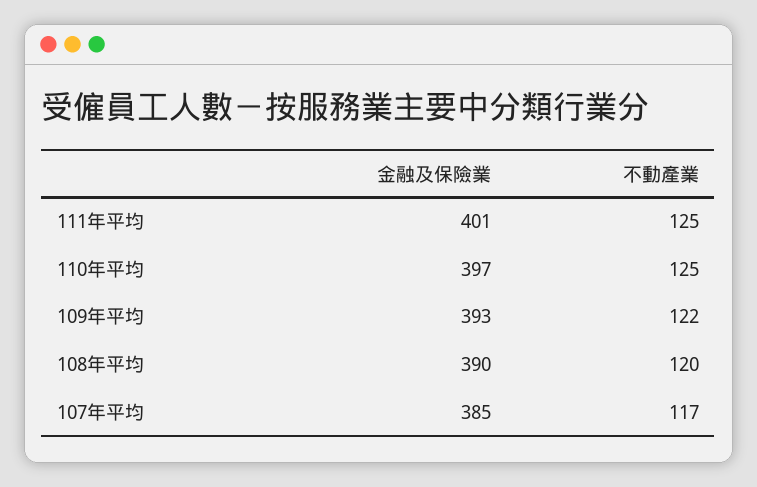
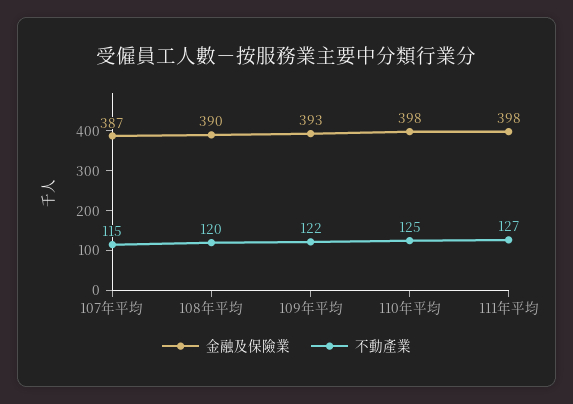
  {
    "金融及保險業": {
-     "111年平均": 401,
+     "111年平均": 398,
-     "110年平均": 397,
+     "110年平均": 398,
      "109年平均": 393,
      "108年平均": 390,
-     "107年平均": 385
+     "107年平均": 387
    },
    "不動產業": {
-     "111年平均": 125,
+     "111年平均": 127,
      "110年平均": 125,
      "109年平均": 122,
      "108年平均": 120,
-     "107年平均": 117
+     "107年平均": 115
    }
  }

